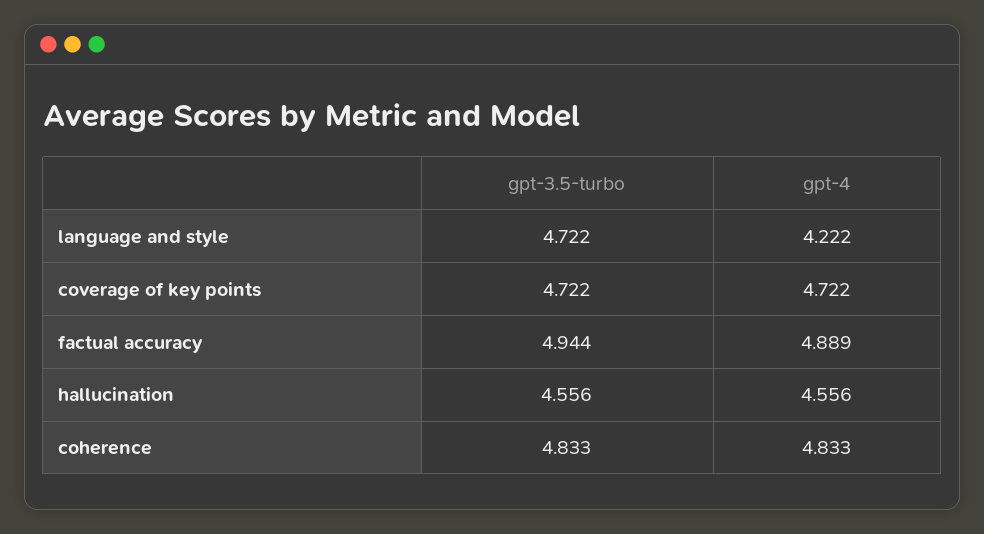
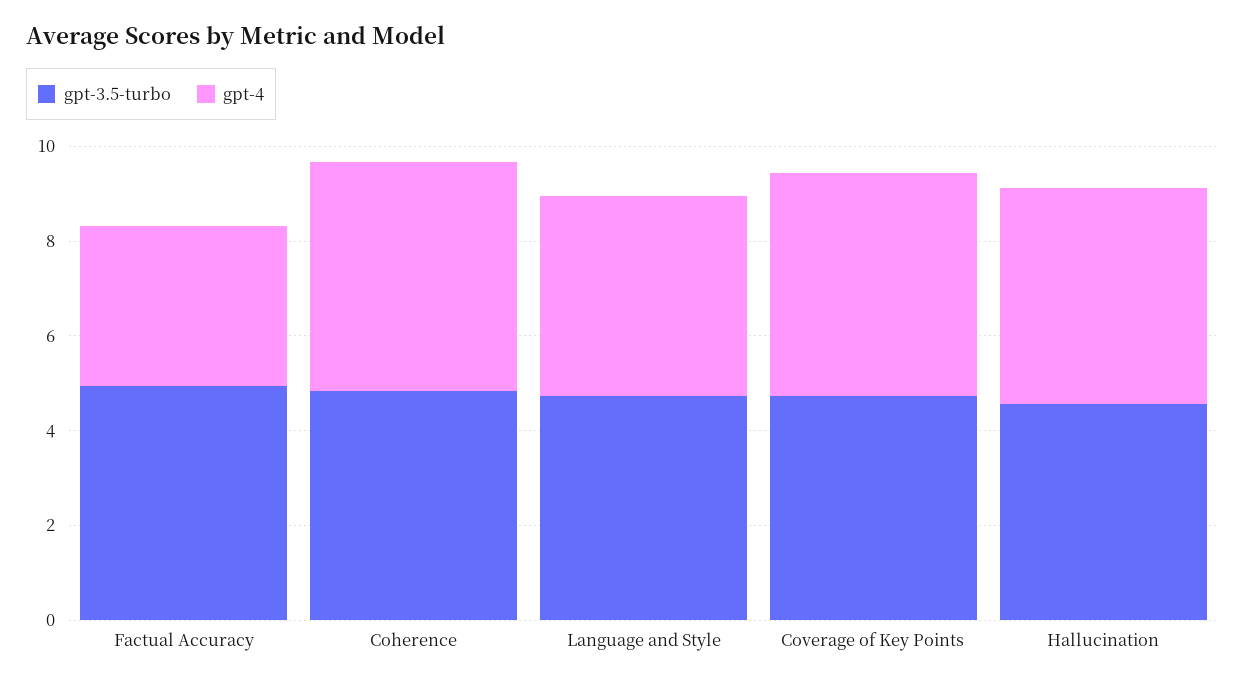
  {
    "gpt-3.5-turbo": {
      "language and style": 4.722,
      "coverage of key points": 4.722,
      "factual accuracy": 4.944,
      "hallucination": 4.556,
      "coherence": 4.833
    },
    "gpt-4": {
      "language and style": 4.222,
      "coverage of key points": 4.722,
-     "factual accuracy": 4.889,
+     "factual accuracy": 3.5,
      "hallucination": 4.556,
      "coherence": 4.833
    }
  }

